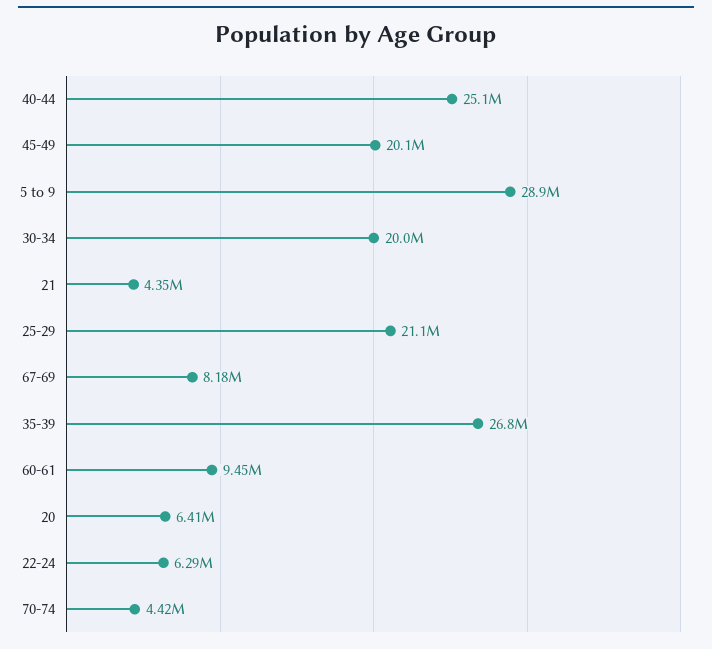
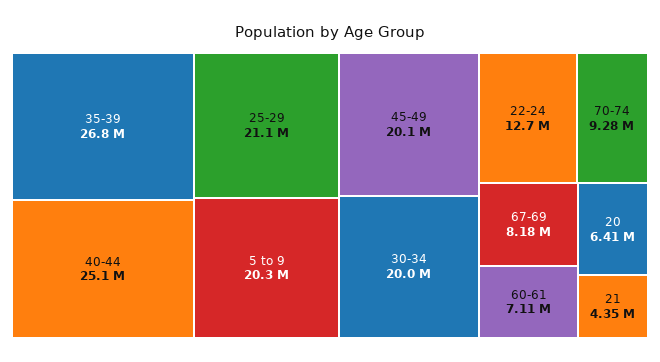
  {
    "40-44": 25100000,
    "45-49": 20100000,
-   "5 to 9": 28900000,
+   "5 to 9": 20300000,
    "30-34": 20000000,
    "21": 4350000,
    "25-29": 21100000,
    "67-69": 8180000,
    "35-39": 26800000,
-   "60-61": 9450000,
+   "60-61": 7110000,
    "20": 6410000,
-   "22-24": 6290000,
+   "22-24": 12700000,
-   "70-74": 4420000
+   "70-74": 9280000
  }

